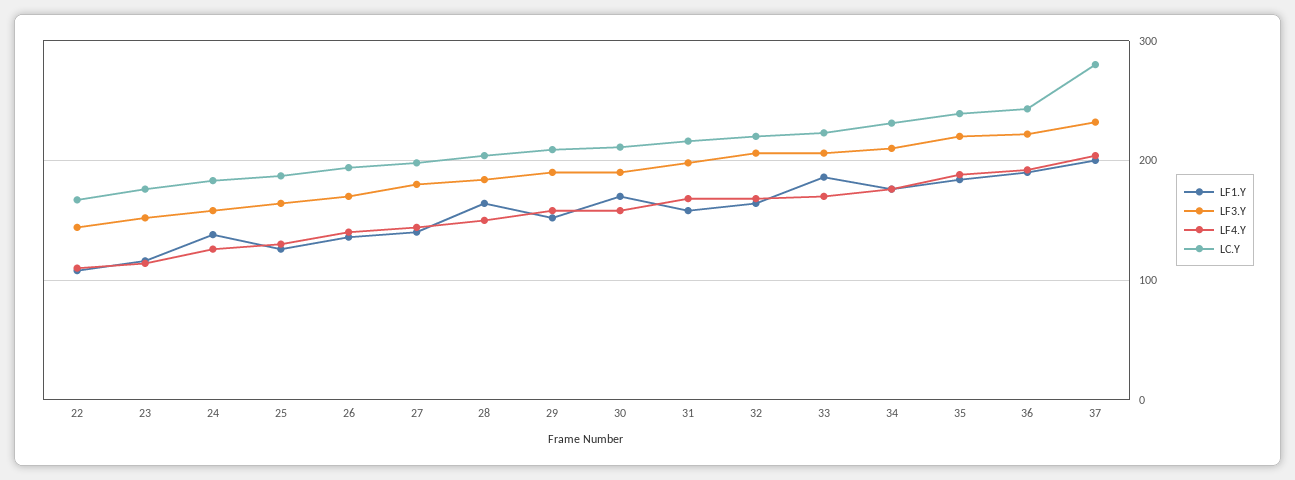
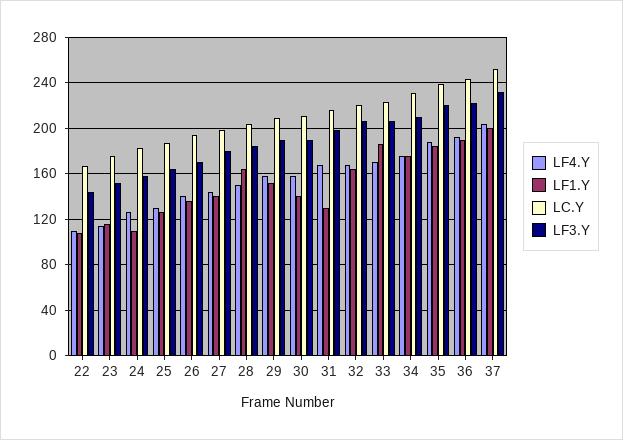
  {
    "LF1.Y": {
      "22": 110,
      "23": 120,
-     "24": 140,
+     "24": 110,
      "25": 130,
      "26": 140,
      "27": 140,
      "28": 160,
      "29": 150,
-     "30": 170,
+     "30": 140,
-     "31": 160,
+     "31": 130,
      "32": 160,
      "33": 190,
      "34": 180,
      "35": 180,
      "36": 190,
      "37": 200
    },
    "LF3.Y": {
      "22": 140,
      "23": 150,
      "24": 160,
      "25": 160,
      "26": 170,
      "27": 180,
      "28": 180,
      "29": 190,
      "30": 190,
      "31": 200,
      "32": 210,
      "33": 210,
      "34": 210,
      "35": 220,
      "36": 220,
      "37": 230
    },
    "LF4.Y": {
      "22": 110,
      "23": 110,
      "24": 130,
      "25": 130,
      "26": 140,
      "27": 140,
      "28": 150,
      "29": 160,
      "30": 160,
      "31": 170,
      "32": 170,
      "33": 170,
      "34": 180,
      "35": 190,
      "36": 190,
      "37": 200
    },
    "LC.Y": {
      "22": 170,
      "23": 180,
      "24": 180,
      "25": 190,
      "26": 190,
      "27": 200,
      "28": 200,
      "29": 210,
      "30": 210,
      "31": 220,
      "32": 220,
      "33": 220,
      "34": 230,
      "35": 240,
      "36": 240,
-     "37": 280
+     "37": 250
    }
  }

